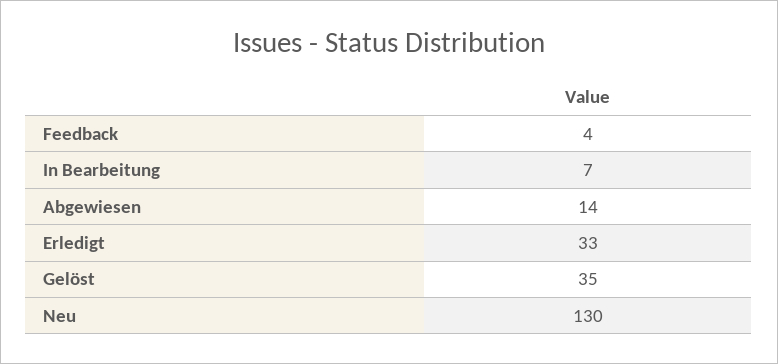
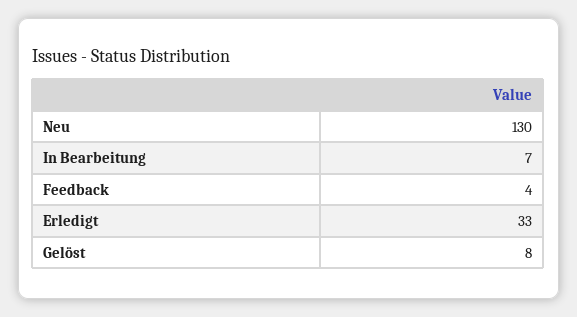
  {
    "Feedback": 4,
    "In Bearbeitung": 7,
-   "Abgewiesen": 14,
    "Erledigt": 33,
-   "Gelöst": 35,
+   "Gelöst": 8,
    "Neu": 130
  }

